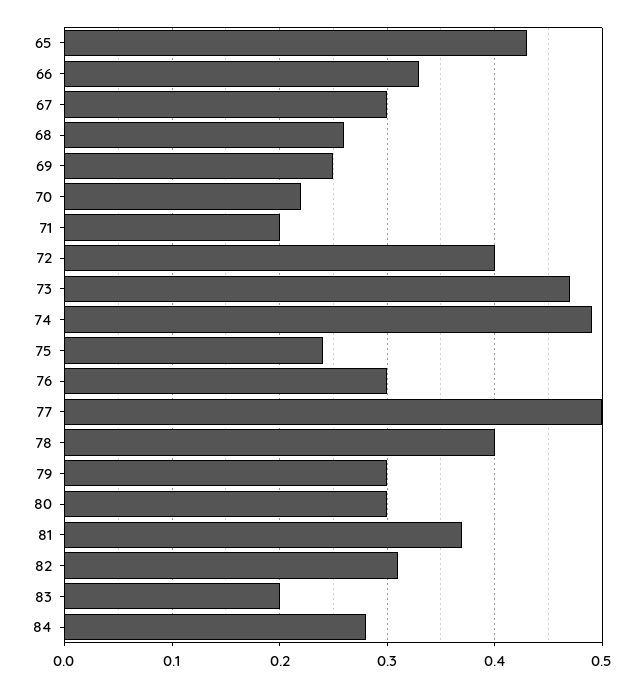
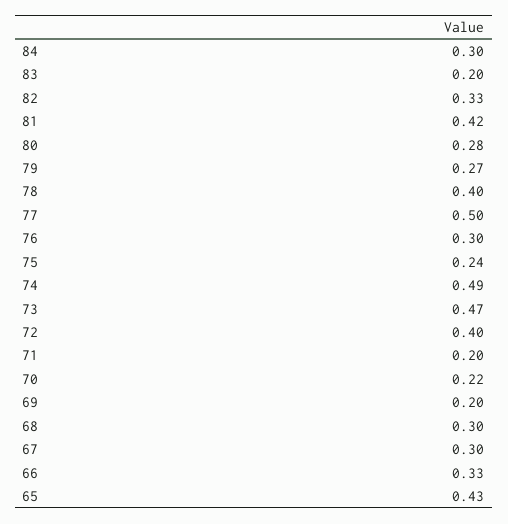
  {
    "65": 0.43,
    "66": 0.33,
    "67": 0.3,
-   "68": 0.26,
+   "68": 0.3,
-   "69": 0.25,
+   "69": 0.2,
    "70": 0.22,
    "71": 0.2,
    "72": 0.4,
    "73": 0.47,
    "74": 0.49,
    "75": 0.24,
    "76": 0.3,
    "77": 0.5,
    "78": 0.4,
-   "79": 0.3,
+   "79": 0.27,
-   "80": 0.3,
+   "80": 0.28,
-   "81": 0.37,
+   "81": 0.42,
-   "82": 0.31,
+   "82": 0.33,
    "83": 0.2,
-   "84": 0.28
+   "84": 0.3
  }

